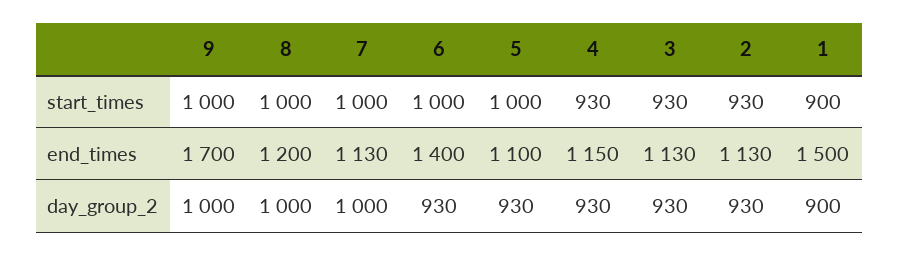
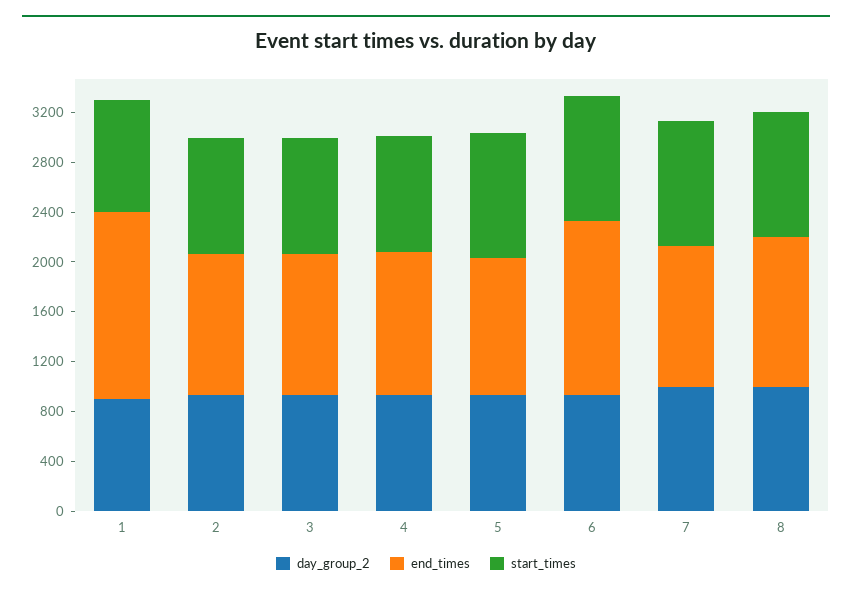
  {
    "start_times": {
-     "9": 1000,
      "8": 1000,
      "7": 1000,
      "6": 1000,
      "5": 1000,
      "4": 930,
      "3": 930,
      "2": 930,
      "1": 900
    },
    "end_times": {
-     "9": 1700,
      "8": 1200,
      "7": 1130,
      "6": 1400,
      "5": 1100,
      "4": 1150,
      "3": 1130,
      "2": 1130,
      "1": 1500
    },
    "day_group_2": {
-     "9": 1000,
      "8": 1000,
      "7": 1000,
      "6": 930,
      "5": 930,
      "4": 930,
      "3": 930,
      "2": 930,
      "1": 900
    }
  }

